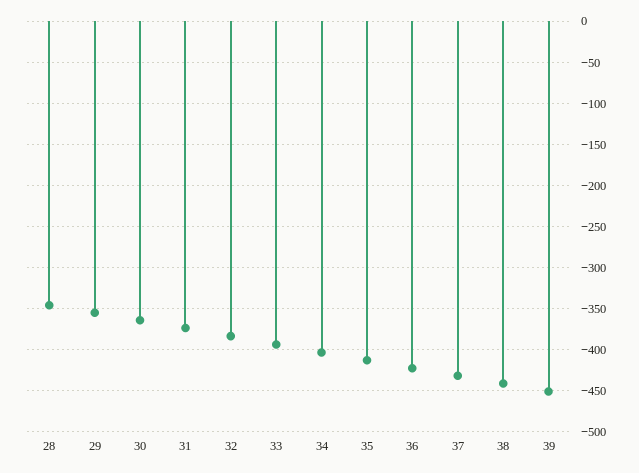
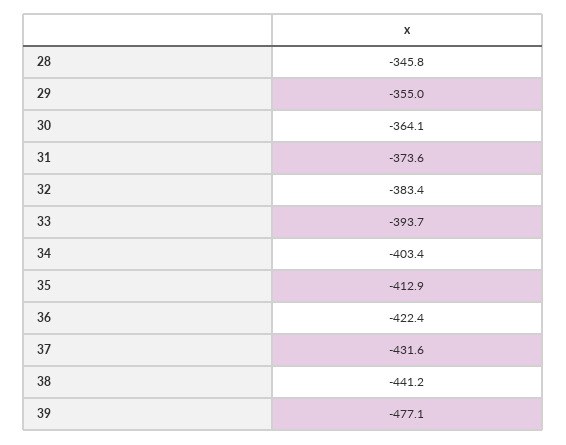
  {
    "28": -345.8,
    "29": -355,
    "30": -364.1,
    "31": -373.6,
    "32": -383.4,
    "33": -393.7,
    "34": -403.4,
    "35": -412.9,
    "36": -422.4,
    "37": -431.6,
    "38": -441.2,
-   "39": -450
+   "39": -477.1
  }

